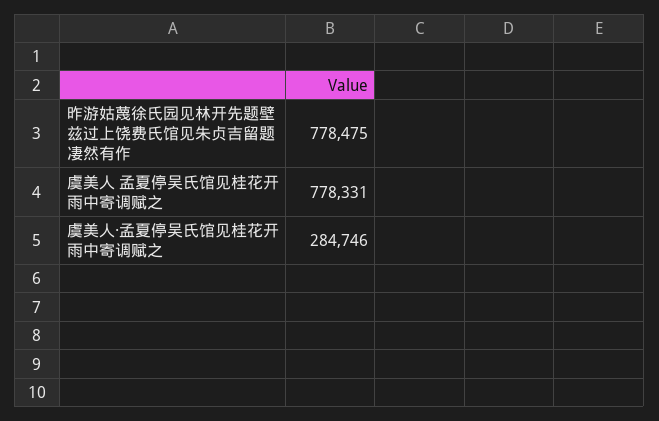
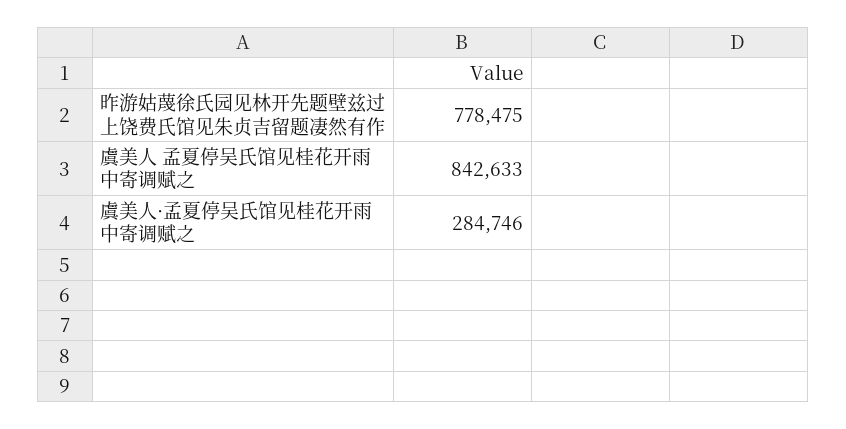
  {
    "昨游姑蔑徐氏园见林开先题壁兹过上饶费氏馆见朱贞吉留题凄然有作": 778475,
-   "虞美人 孟夏停吴氏馆见桂花开雨中寄调赋之": 778331,
+   "虞美人 孟夏停吴氏馆见桂花开雨中寄调赋之": 842633,
    "虞美人·孟夏停吴氏馆见桂花开雨中寄调赋之": 284746
  }

